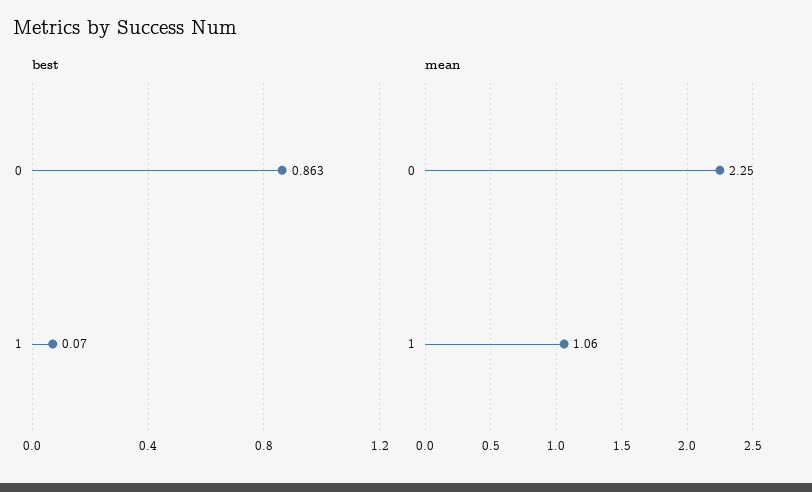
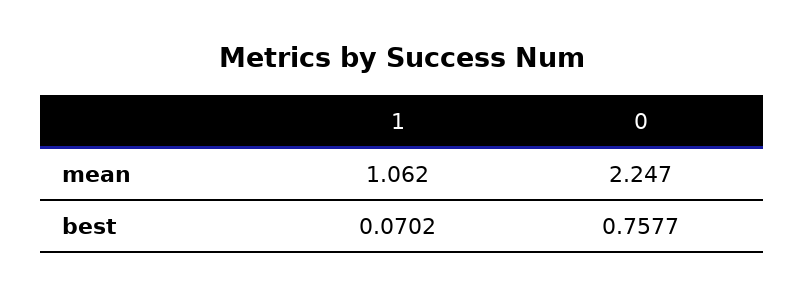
  {
    "best": {
-     "0": 0.863,
+     "0": 0.7577,
      "1": 0.0702
    },
    "mean": {
      "0": 2.247,
      "1": 1.062
    }
  }

